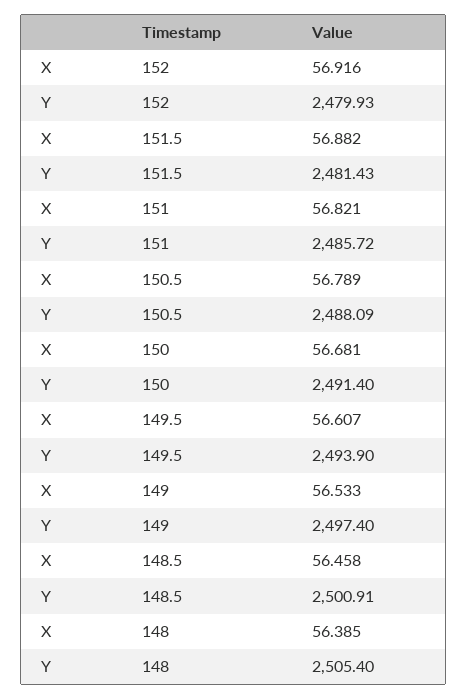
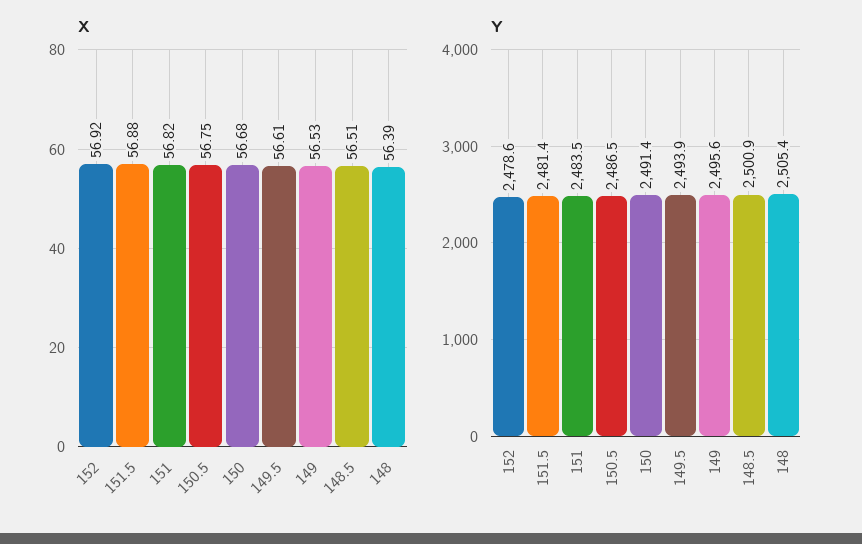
  {
    "X": {
      "152": 56.916,
      "151.5": 56.882,
      "151": 56.821,
-     "150.5": 56.789,
+     "150.5": 56.75,
      "150": 56.681,
      "149.5": 56.607,
      "149": 56.533,
-     "148.5": 56.458,
+     "148.5": 56.51,
      "148": 56.385
    },
    "Y": {
-     "152": 2479.93,
+     "152": 2478.6,
      "151.5": 2481.43,
-     "151": 2485.72,
+     "151": 2483.5,
-     "150.5": 2488.09,
+     "150.5": 2486.5,
      "150": 2491.4,
      "149.5": 2493.9,
-     "149": 2497.4,
+     "149": 2495.6,
      "148.5": 2500.91,
      "148": 2505.4
    }
  }

